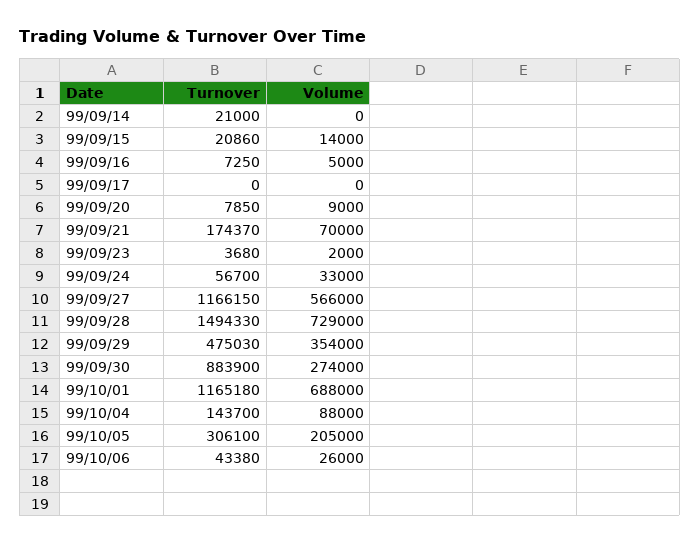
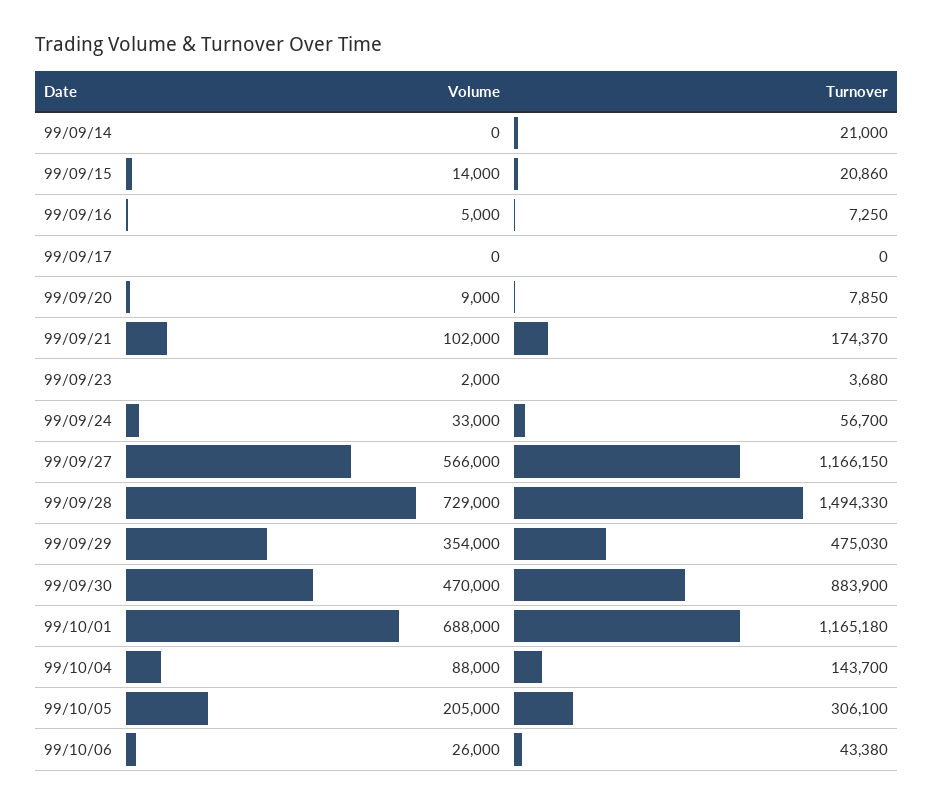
  {
    "Turnover": {
      "99/09/14": 21000,
      "99/09/15": 20860,
      "99/09/16": 7250,
      "99/09/17": 0,
      "99/09/20": 7850,
      "99/09/21": 174370,
      "99/09/23": 3680,
      "99/09/24": 56700,
      "99/09/27": 1166150,
      "99/09/28": 1494330,
      "99/09/29": 475030,
      "99/09/30": 883900,
      "99/10/01": 1165180,
      "99/10/04": 143700,
      "99/10/05": 306100,
      "99/10/06": 43380
    },
    "Volume": {
      "99/09/14": 0,
      "99/09/15": 14000,
      "99/09/16": 5000,
      "99/09/17": 0,
      "99/09/20": 9000,
-     "99/09/21": 70000,
+     "99/09/21": 102000,
      "99/09/23": 2000,
      "99/09/24": 33000,
      "99/09/27": 566000,
      "99/09/28": 729000,
      "99/09/29": 354000,
-     "99/09/30": 274000,
+     "99/09/30": 470000,
      "99/10/01": 688000,
      "99/10/04": 88000,
      "99/10/05": 205000,
      "99/10/06": 26000
    }
  }

